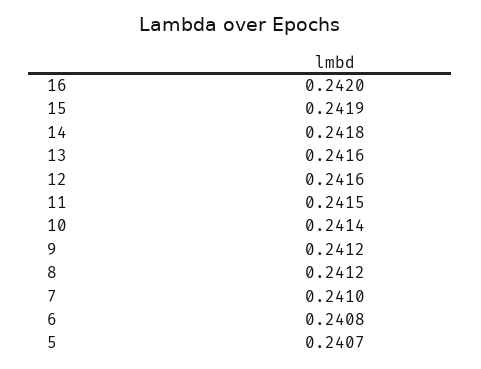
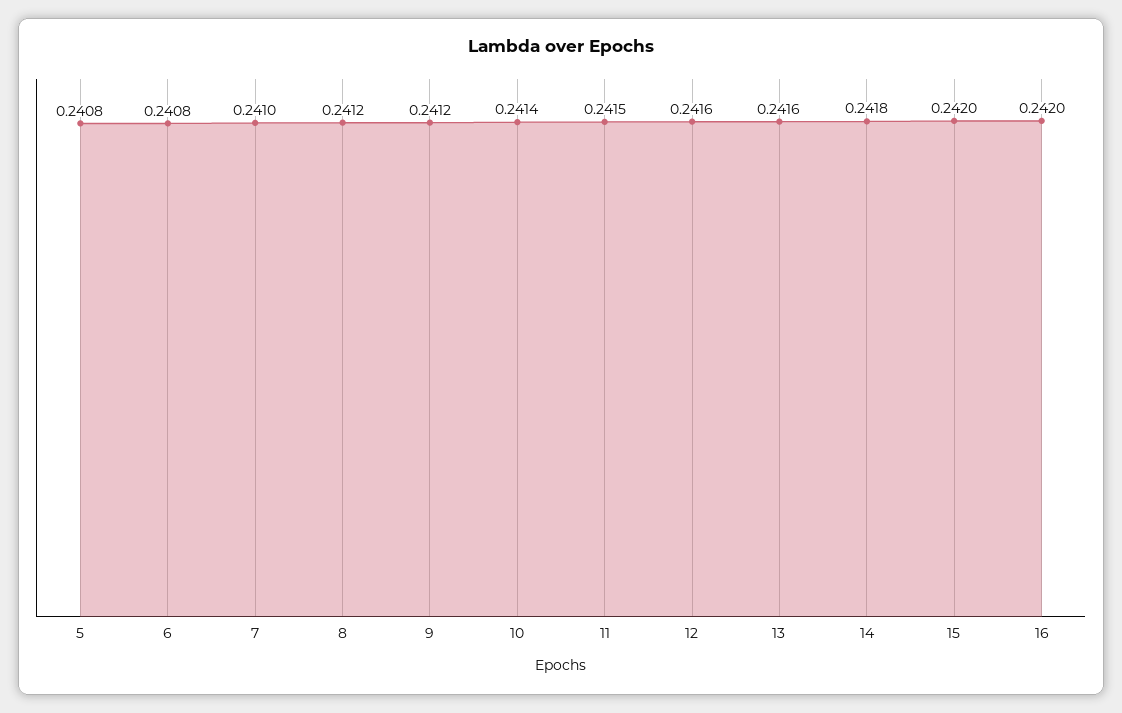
  {
    "16": 0.242,
-   "15": 0.2419,
+   "15": 0.242,
    "14": 0.2418,
    "13": 0.2416,
    "12": 0.2416,
    "11": 0.2415,
    "10": 0.2414,
    "9": 0.2412,
    "8": 0.2412,
    "7": 0.241,
    "6": 0.2408,
-   "5": 0.2407
+   "5": 0.2408
  }

